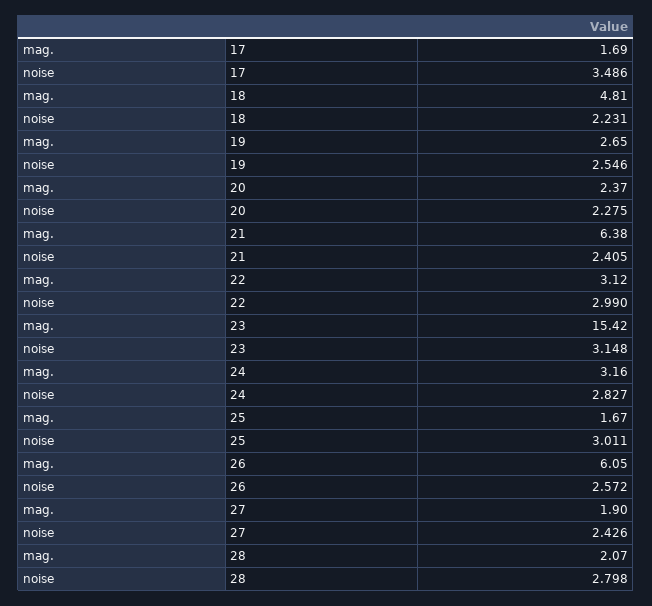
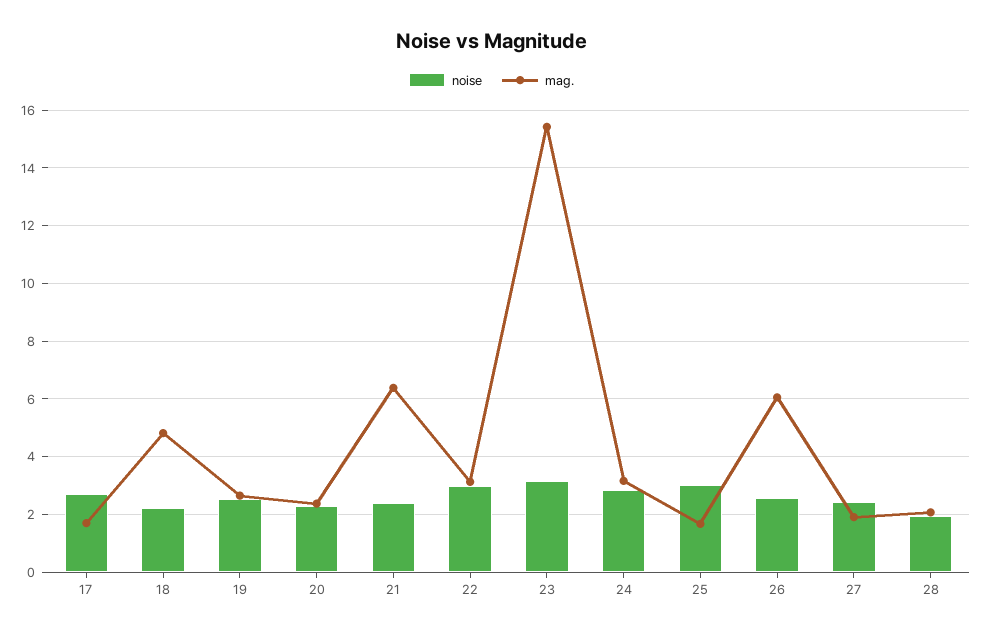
  {
    "mag.": {
      "17": 1.69,
      "18": 4.81,
      "19": 2.65,
      "20": 2.37,
      "21": 6.38,
      "22": 3.12,
      "23": 15.42,
      "24": 3.16,
      "25": 1.67,
      "26": 6.05,
      "27": 1.9,
      "28": 2.07
    },
    "noise": {
-     "17": 3.486,
+     "17": 2.75,
      "18": 2.231,
      "19": 2.546,
      "20": 2.275,
      "21": 2.405,
      "22": 2.99,
      "23": 3.148,
      "24": 2.827,
      "25": 3.011,
      "26": 2.572,
      "27": 2.426,
-     "28": 2.798
+     "28": 2
    }
  }

